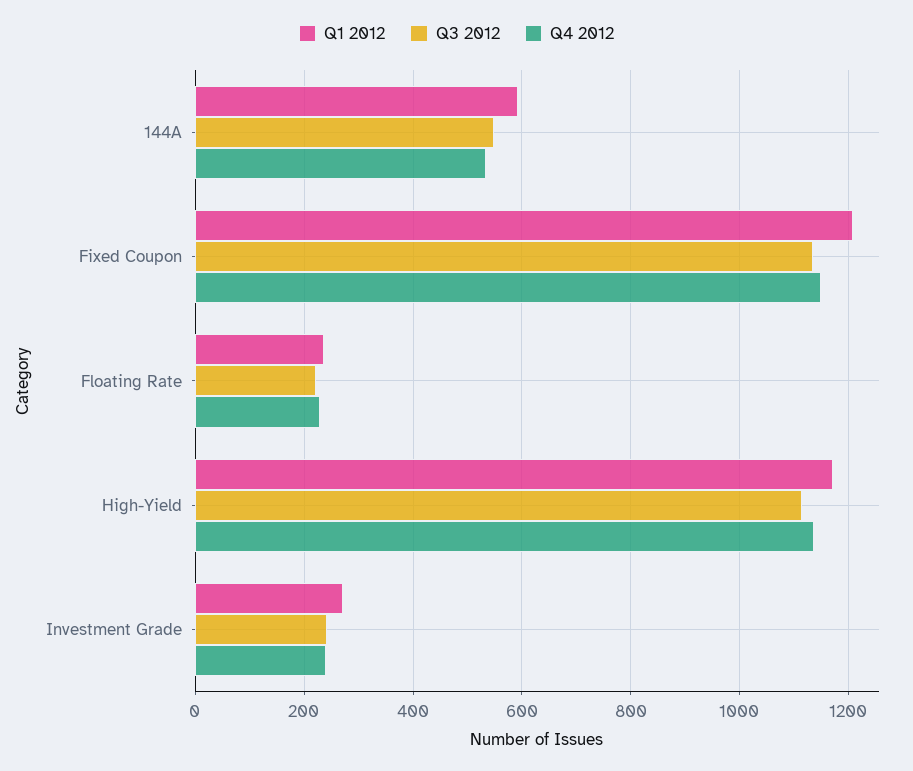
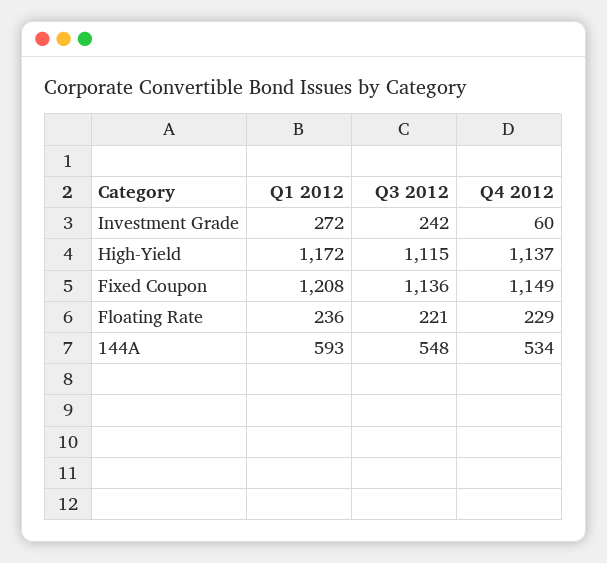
  {
    "Q1 2012": {
      "144A": 593,
      "Fixed Coupon": 1208,
      "Floating Rate": 236,
      "High-Yield": 1172,
      "Investment Grade": 272
    },
    "Q3 2012": {
      "144A": 548,
      "Fixed Coupon": 1136,
      "Floating Rate": 221,
      "High-Yield": 1115,
      "Investment Grade": 242
    },
    "Q4 2012": {
      "144A": 534,
      "Fixed Coupon": 1149,
      "Floating Rate": 229,
      "High-Yield": 1137,
-     "Investment Grade": 240
+     "Investment Grade": 60
    }
  }

